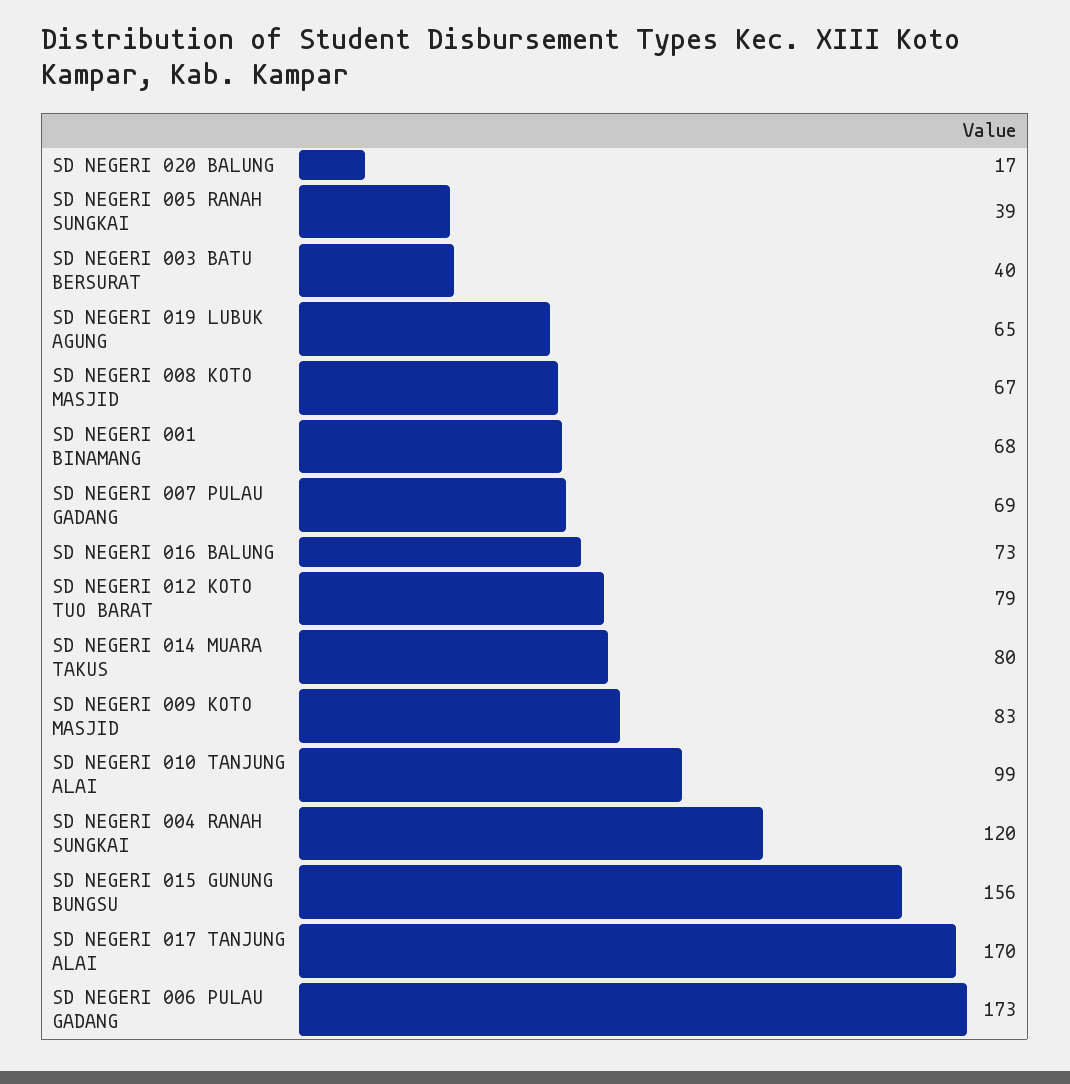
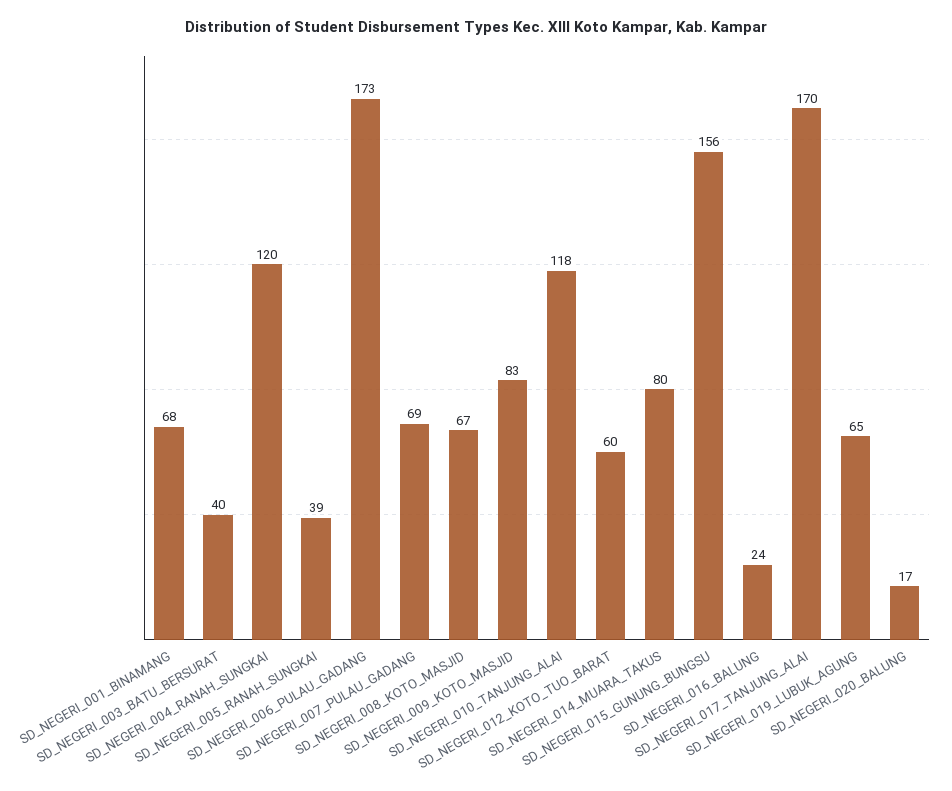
  {
    "SD NEGERI 020 BALUNG": 17,
    "SD NEGERI 005 RANAH SUNGKAI": 39,
    "SD NEGERI 003 BATU BERSURAT": 40,
    "SD NEGERI 019 LUBUK AGUNG": 65,
    "SD NEGERI 008 KOTO MASJID": 67,
    "SD NEGERI 001 BINAMANG": 68,
    "SD NEGERI 007 PULAU GADANG": 69,
-   "SD NEGERI 016 BALUNG": 73,
+   "SD NEGERI 016 BALUNG": 24,
-   "SD NEGERI 012 KOTO TUO BARAT": 79,
+   "SD NEGERI 012 KOTO TUO BARAT": 60,
    "SD NEGERI 014 MUARA TAKUS": 80,
    "SD NEGERI 009 KOTO MASJID": 83,
-   "SD NEGERI 010 TANJUNG ALAI": 99,
+   "SD NEGERI 010 TANJUNG ALAI": 118,
    "SD NEGERI 004 RANAH SUNGKAI": 120,
    "SD NEGERI 015 GUNUNG BUNGSU": 156,
    "SD NEGERI 017 TANJUNG ALAI": 170,
    "SD NEGERI 006 PULAU GADANG": 173
  }

